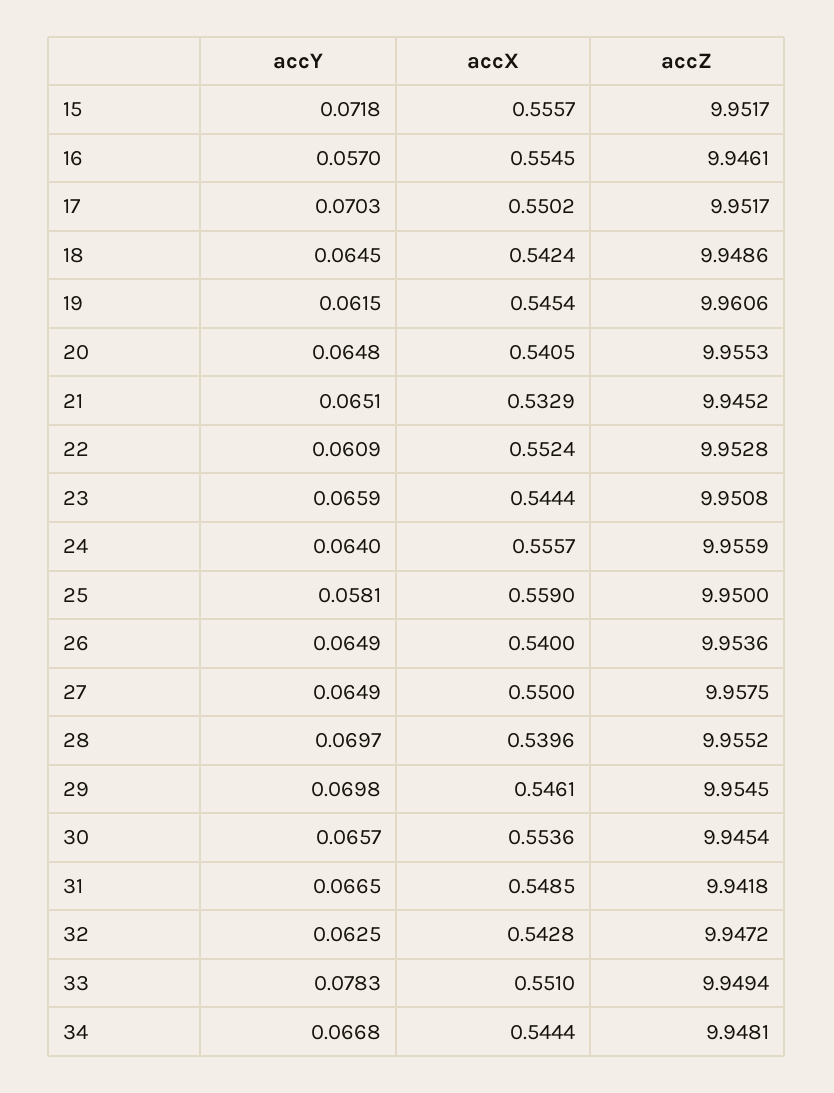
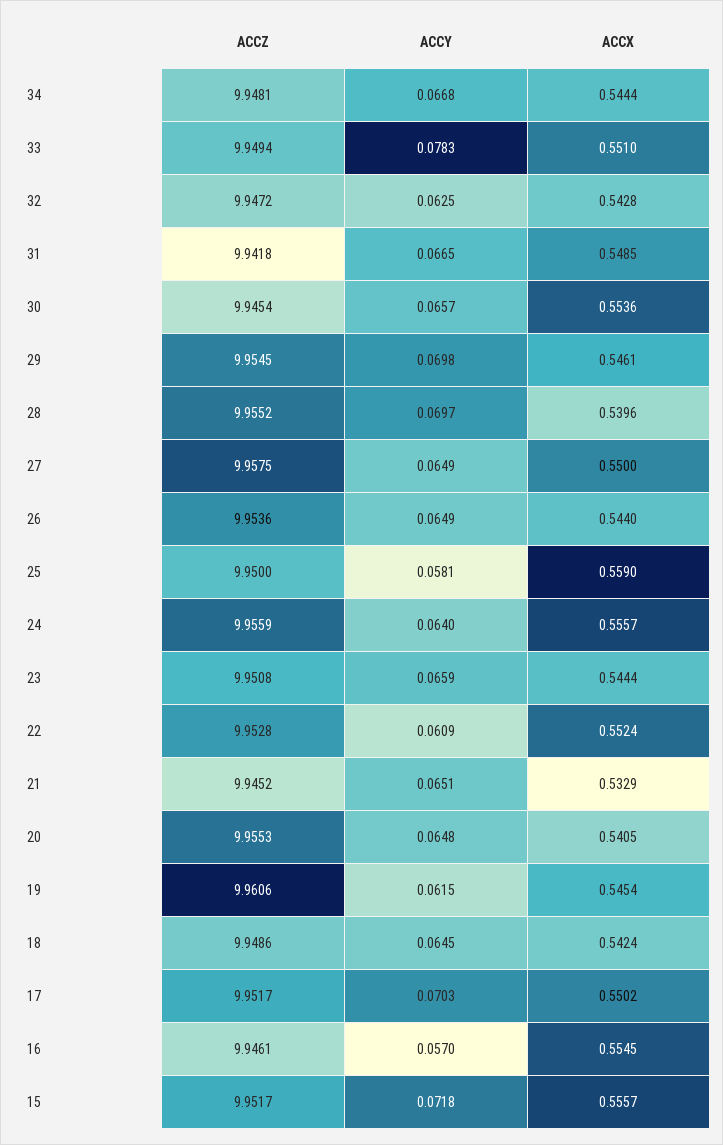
  {
    "accY": {
      "15": 0.0718,
      "16": 0.057,
      "17": 0.0703,
      "18": 0.0645,
      "19": 0.0615,
      "20": 0.0648,
      "21": 0.0651,
      "22": 0.0609,
      "23": 0.0659,
      "24": 0.064,
      "25": 0.0581,
      "26": 0.0649,
      "27": 0.0649,
      "28": 0.0697,
      "29": 0.0698,
      "30": 0.0657,
      "31": 0.0665,
      "32": 0.0625,
      "33": 0.0783,
      "34": 0.0668
    },
    "accX": {
      "15": 0.5557,
      "16": 0.5545,
      "17": 0.5502,
      "18": 0.5424,
      "19": 0.5454,
      "20": 0.5405,
      "21": 0.5329,
      "22": 0.5524,
      "23": 0.5444,
      "24": 0.5557,
      "25": 0.559,
-     "26": 0.54,
+     "26": 0.544,
      "27": 0.55,
      "28": 0.5396,
      "29": 0.5461,
      "30": 0.5536,
      "31": 0.5485,
      "32": 0.5428,
      "33": 0.551,
      "34": 0.5444
    },
    "accZ": {
      "15": 9.9517,
      "16": 9.9461,
      "17": 9.9517,
      "18": 9.9486,
      "19": 9.9606,
      "20": 9.9553,
      "21": 9.9452,
      "22": 9.9528,
      "23": 9.9508,
      "24": 9.9559,
      "25": 9.95,
      "26": 9.9536,
      "27": 9.9575,
      "28": 9.9552,
      "29": 9.9545,
      "30": 9.9454,
      "31": 9.9418,
      "32": 9.9472,
      "33": 9.9494,
      "34": 9.9481
    }
  }

